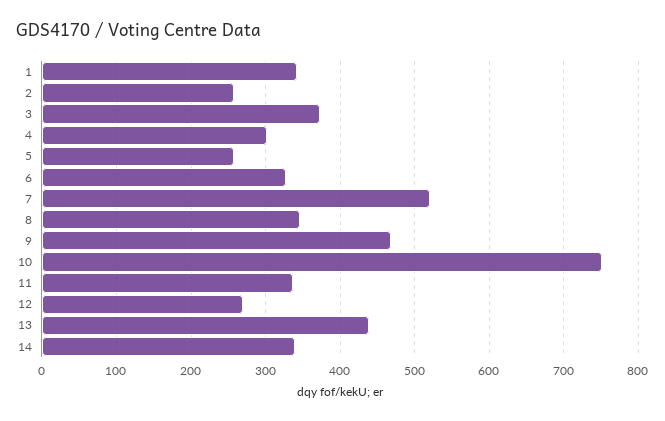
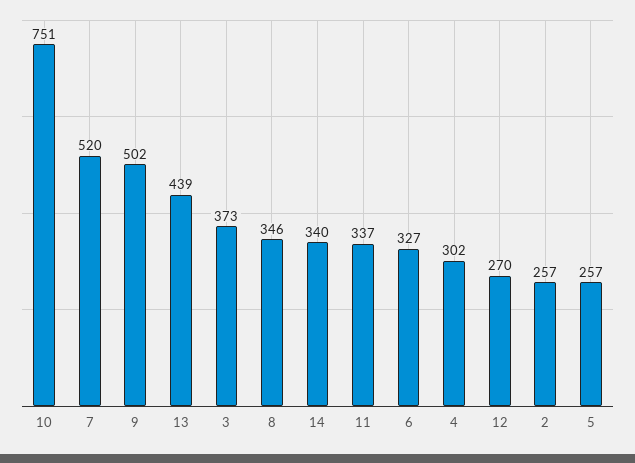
  {
-   "1": 340,
    "2": 257,
    "3": 373,
    "4": 302,
    "5": 257,
    "6": 327,
    "7": 520,
    "8": 346,
-   "9": 470,
+   "9": 502,
    "10": 751,
    "11": 337,
    "12": 270,
    "13": 439,
    "14": 340
  }

